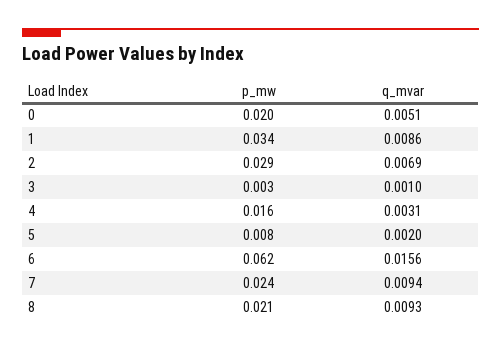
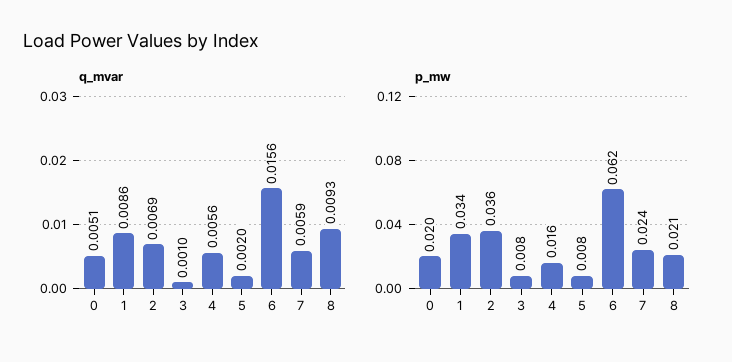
  {
    "p_mw": {
      "0": 0.02,
      "1": 0.034,
-     "2": 0.029,
+     "2": 0.036,
-     "3": 0.003,
+     "3": 0.008,
      "4": 0.016,
      "5": 0.008,
      "6": 0.062,
      "7": 0.024,
      "8": 0.021
    },
    "q_mvar": {
      "0": 0.0051,
      "1": 0.0086,
      "2": 0.0069,
      "3": 0.001,
-     "4": 0.0031,
+     "4": 0.0056,
      "5": 0.002,
      "6": 0.0156,
-     "7": 0.0094,
+     "7": 0.0059,
      "8": 0.0093
    }
  }

